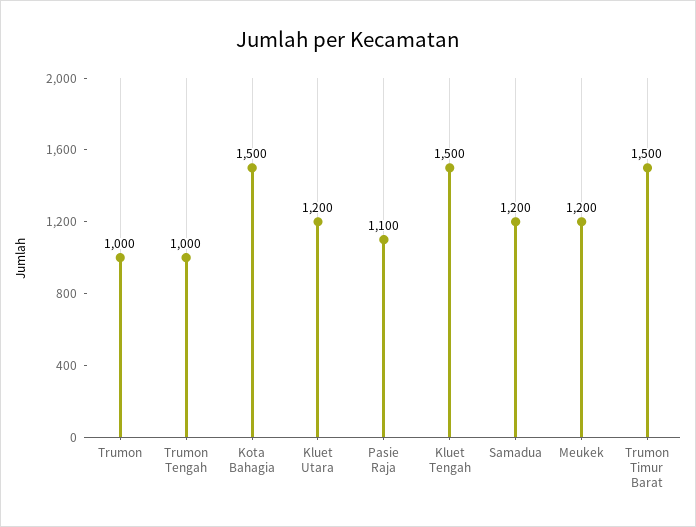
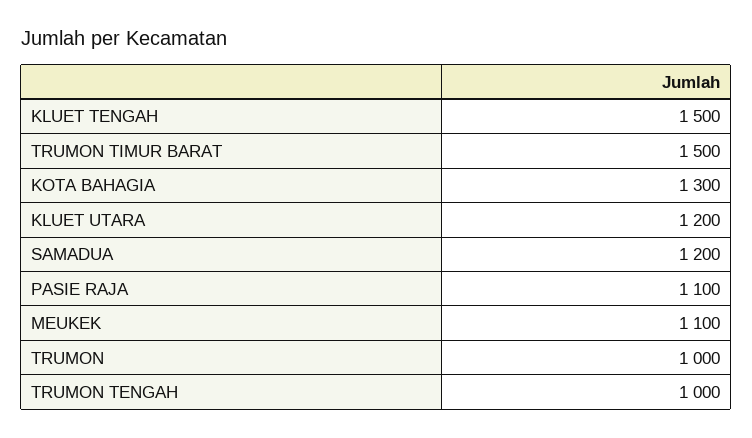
  {
    "Trumon": 1000,
    "Trumon Tengah": 1000,
-   "Kota Bahagia": 1500,
+   "Kota Bahagia": 1300,
    "Kluet Utara": 1200,
    "Pasie Raja": 1100,
    "Kluet Tengah": 1500,
    "Samadua": 1200,
-   "Meukek": 1200,
+   "Meukek": 1100,
    "Trumon Timur Barat": 1500
  }

